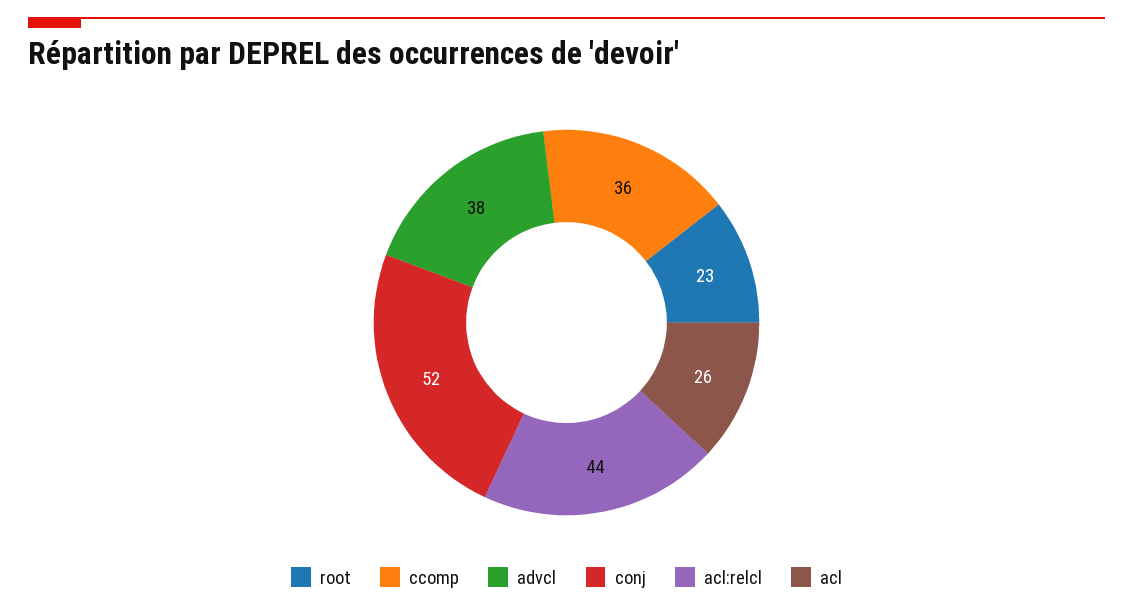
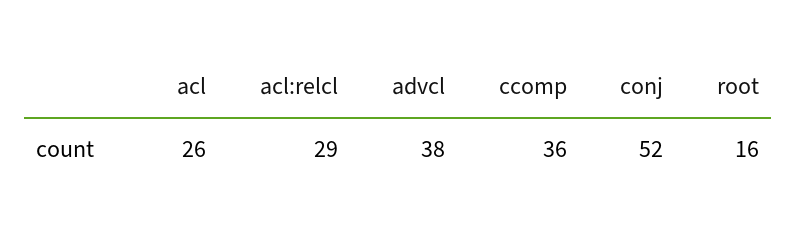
  {
-   "root": 23,
+   "root": 16,
    "ccomp": 36,
    "advcl": 38,
    "conj": 52,
-   "acl:relcl": 44,
+   "acl:relcl": 29,
    "acl": 26
  }

